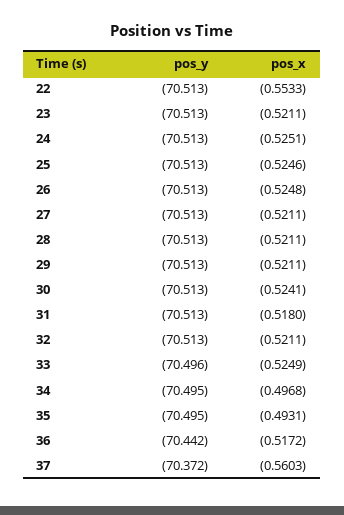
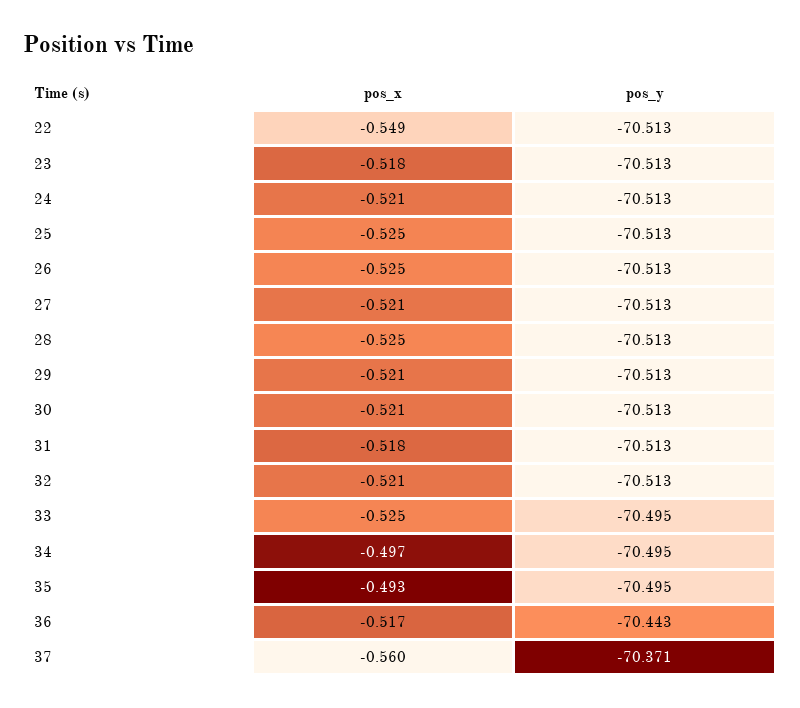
  {
    "pos_y": {
      "22": -70.513,
      "23": -70.513,
      "24": -70.513,
      "25": -70.513,
      "26": -70.513,
      "27": -70.513,
      "28": -70.513,
      "29": -70.513,
      "30": -70.513,
      "31": -70.513,
      "32": -70.513,
-     "33": -70.496,
+     "33": -70.495,
      "34": -70.495,
      "35": -70.495,
-     "36": -70.442,
+     "36": -70.443,
-     "37": -70.372
+     "37": -70.371
    },
    "pos_x": {
-     "22": -0.5533,
+     "22": -0.549,
-     "23": -0.5211,
+     "23": -0.518,
-     "24": -0.5251,
+     "24": -0.521,
      "25": -0.5246,
      "26": -0.5248,
      "27": -0.5211,
-     "28": -0.5211,
+     "28": -0.525,
      "29": -0.5211,
-     "30": -0.5241,
+     "30": -0.521,
      "31": -0.518,
      "32": -0.5211,
      "33": -0.5249,
      "34": -0.4968,
      "35": -0.4931,
      "36": -0.5172,
      "37": -0.5603
    }
  }

